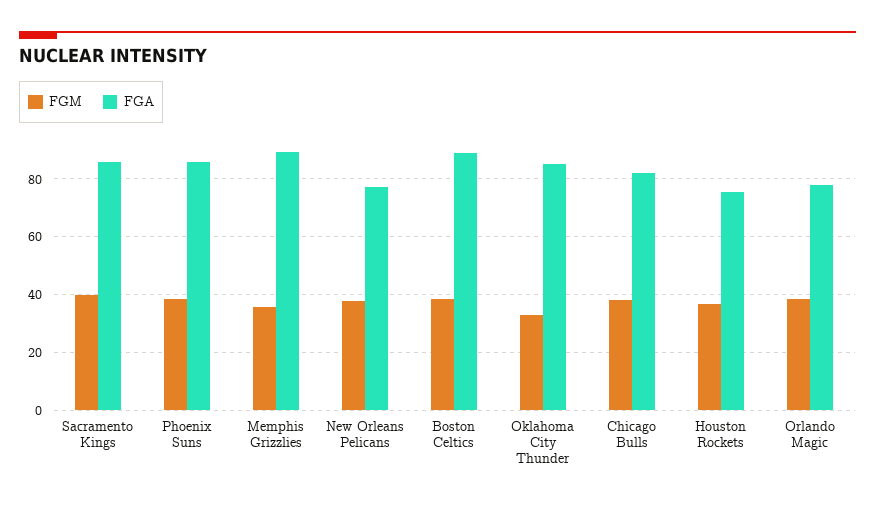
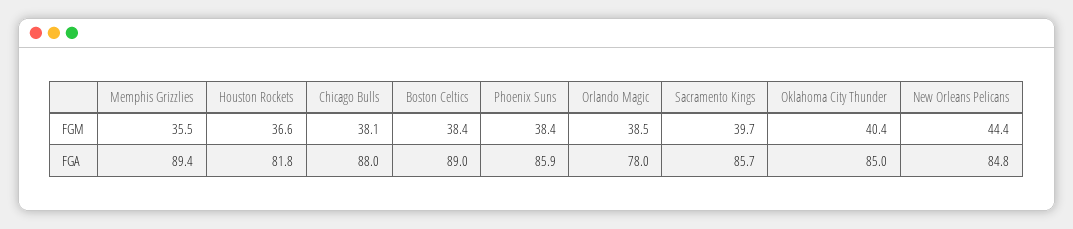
  {
    "FGM": {
      "Sacramento Kings": 39.7,
      "Phoenix Suns": 38.4,
      "Memphis Grizzlies": 35.5,
-     "New Orleans Pelicans": 37.5,
+     "New Orleans Pelicans": 44.4,
      "Boston Celtics": 38.4,
-     "Oklahoma City Thunder": 32.5,
+     "Oklahoma City Thunder": 40.4,
      "Chicago Bulls": 38.1,
      "Houston Rockets": 36.6,
      "Orlando Magic": 38.5
    },
    "FGA": {
      "Sacramento Kings": 85.7,
      "Phoenix Suns": 85.9,
      "Memphis Grizzlies": 89.4,
-     "New Orleans Pelicans": 77.5,
+     "New Orleans Pelicans": 84.8,
      "Boston Celtics": 89,
      "Oklahoma City Thunder": 85,
-     "Chicago Bulls": 82.5,
+     "Chicago Bulls": 88,
-     "Houston Rockets": 75,
+     "Houston Rockets": 81.8,
      "Orlando Magic": 78
    }
  }

